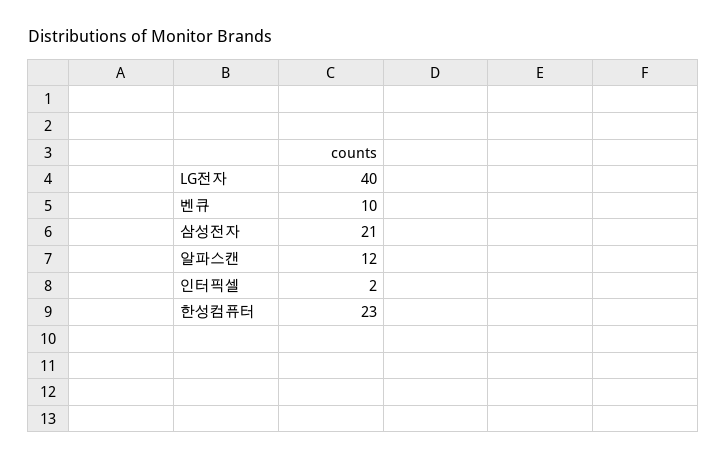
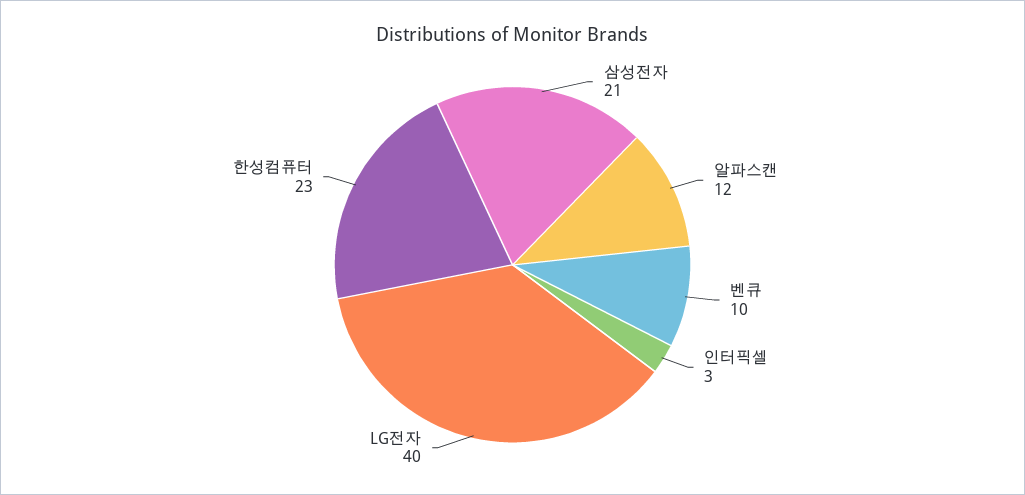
  {
    "LG전자": 40,
    "벤큐": 10,
    "삼성전자": 21,
    "알파스캔": 12,
-   "인터픽셀": 2,
+   "인터픽셀": 3,
    "한성컴퓨터": 23
  }

